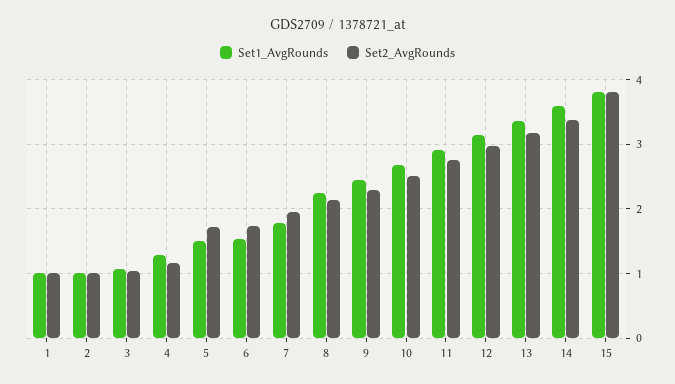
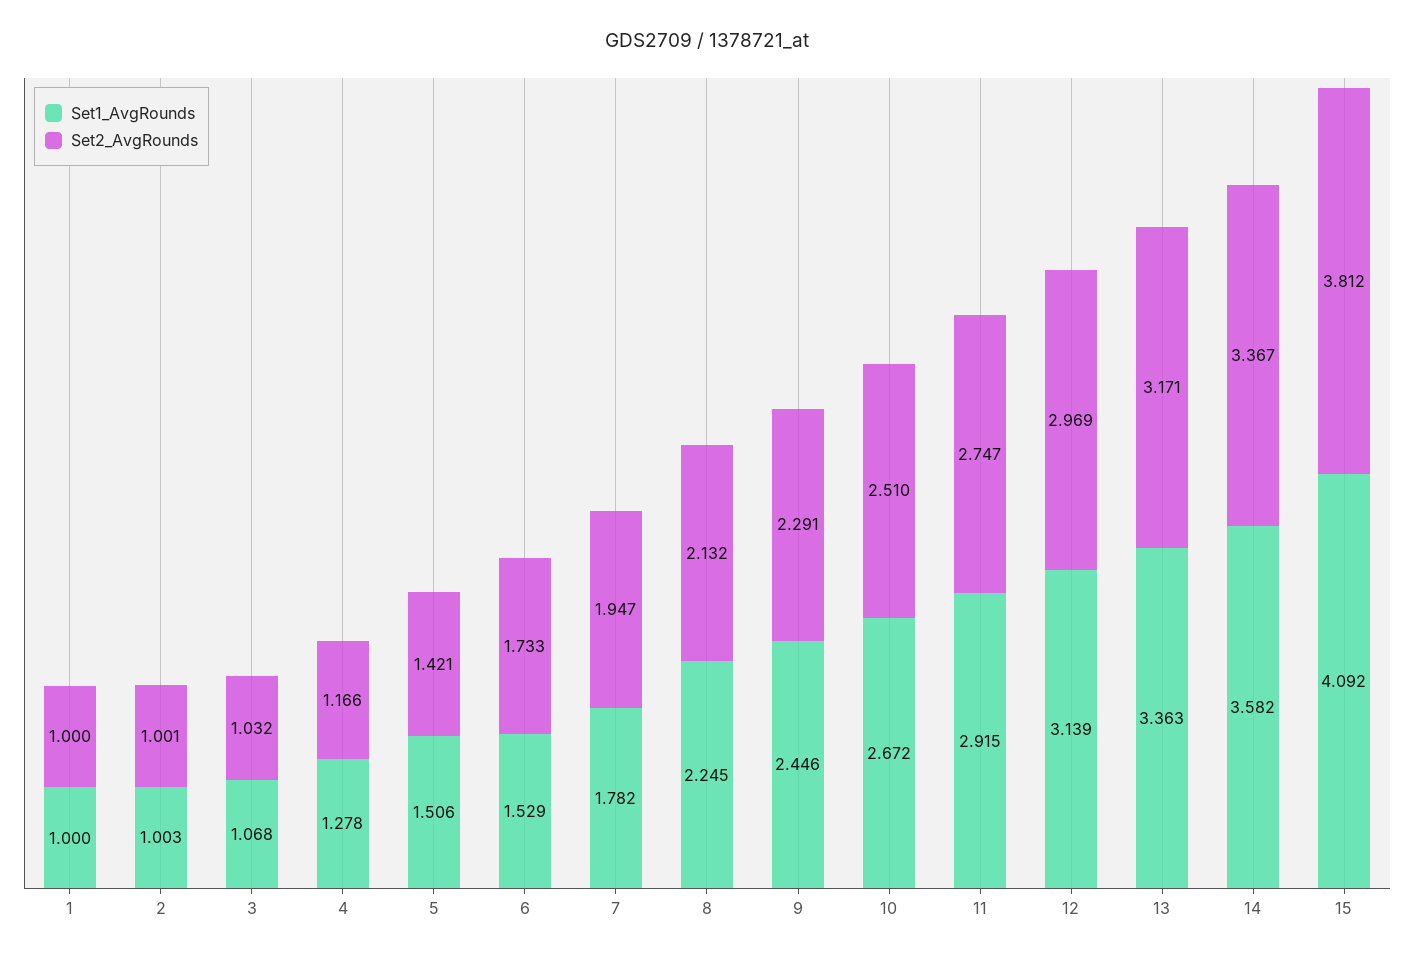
  {
    "Set1_AvgRounds": {
      "1": 1,
      "2": 1.003,
      "3": 1.068,
      "4": 1.278,
      "5": 1.506,
      "6": 1.529,
      "7": 1.782,
      "8": 2.245,
      "9": 2.446,
      "10": 2.672,
      "11": 2.915,
      "12": 3.139,
      "13": 3.363,
      "14": 3.582,
-     "15": 3.8
+     "15": 4.092
    },
    "Set2_AvgRounds": {
      "1": 1,
      "2": 1.001,
      "3": 1.032,
      "4": 1.166,
-     "5": 1.7,
+     "5": 1.421,
      "6": 1.733,
      "7": 1.947,
      "8": 2.132,
      "9": 2.291,
      "10": 2.51,
      "11": 2.747,
      "12": 2.969,
      "13": 3.171,
      "14": 3.367,
      "15": 3.812
    }
  }

